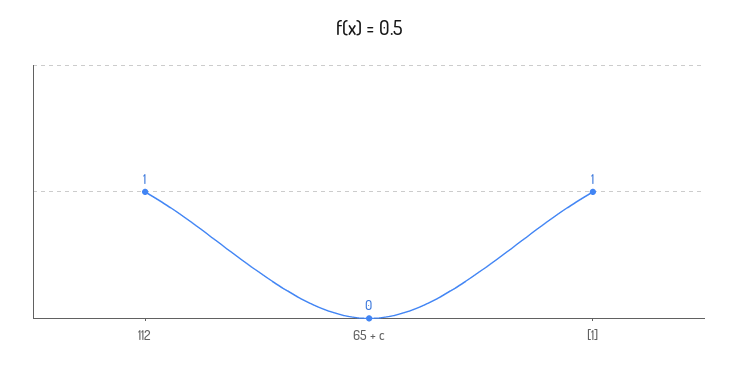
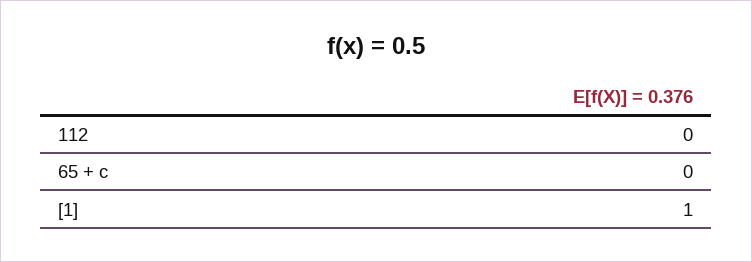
  {
-   "112": 1,
+   "112": 0,
    "65 + c": 0,
    "[1]": 1
  }

